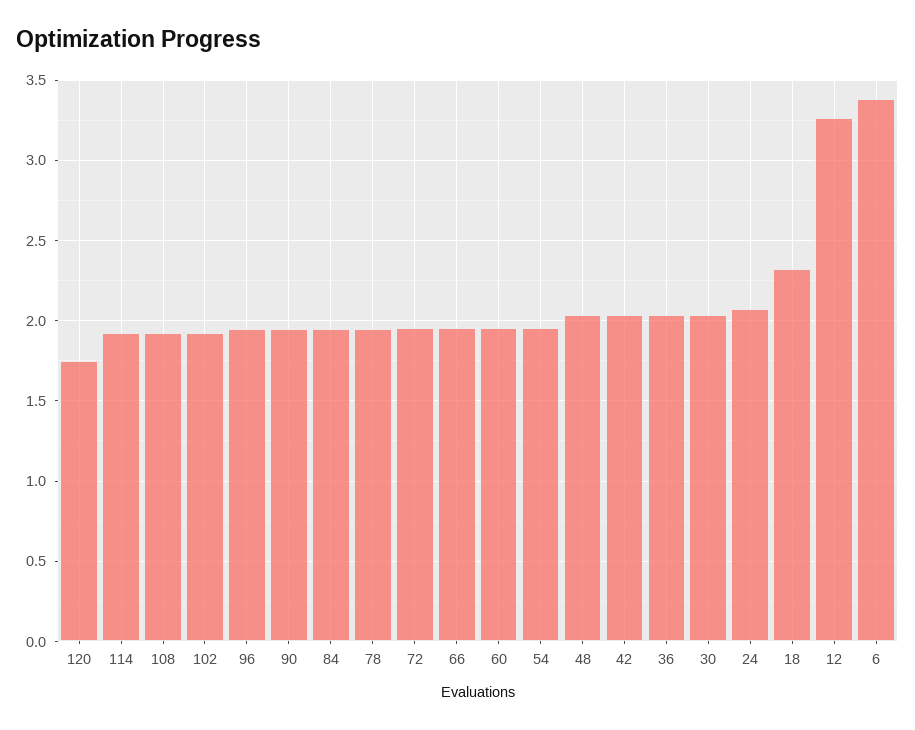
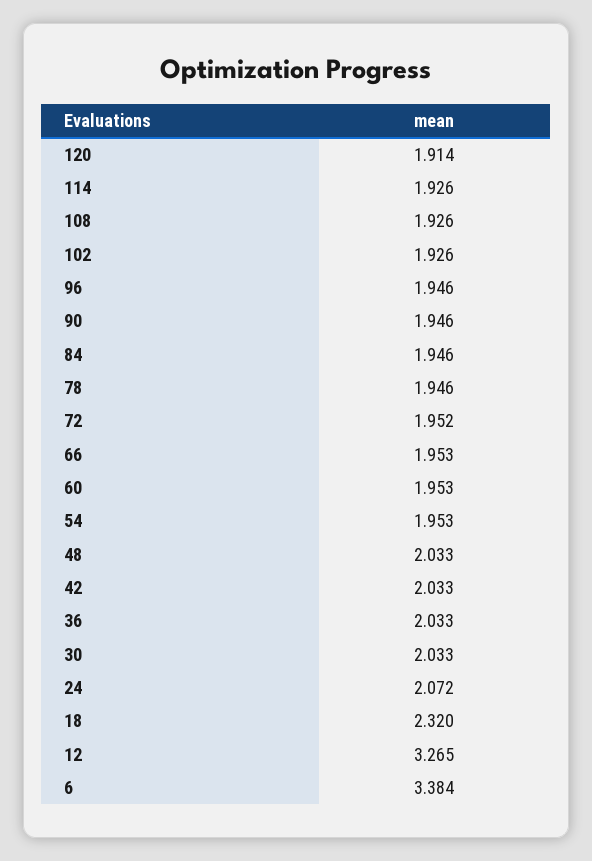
  {
-   "120": 1.75,
+   "120": 1.914,
    "114": 1.926,
    "108": 1.926,
    "102": 1.926,
    "96": 1.946,
    "90": 1.946,
    "84": 1.946,
    "78": 1.946,
    "72": 1.952,
    "66": 1.953,
    "60": 1.953,
    "54": 1.953,
    "48": 2.033,
    "42": 2.033,
    "36": 2.033,
    "30": 2.033,
    "24": 2.072,
    "18": 2.32,
    "12": 3.265,
    "6": 3.384
  }

